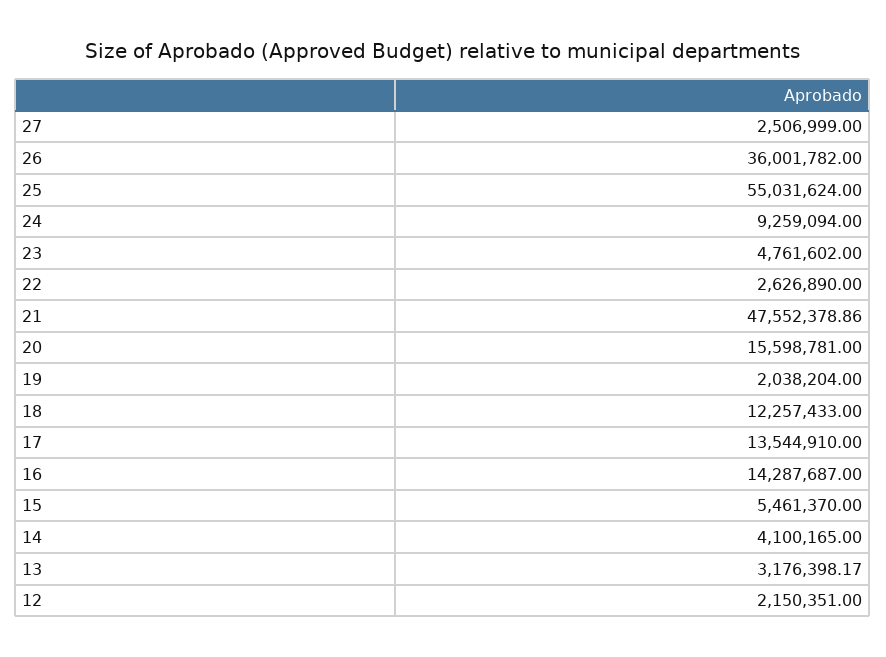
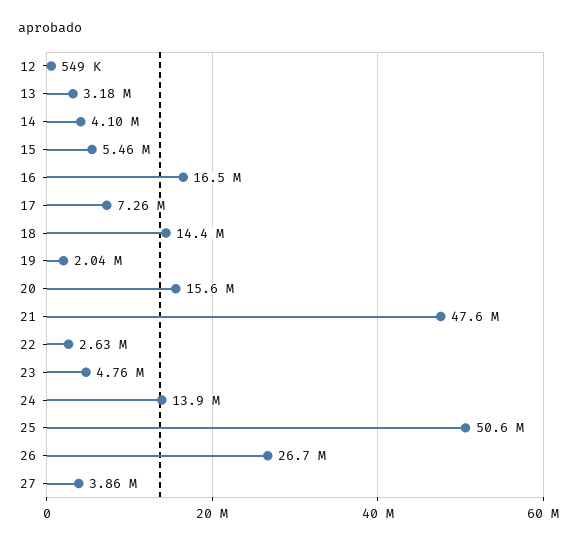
  {
-   "27": 2506999,
+   "27": 3860000,
-   "26": 36001782,
+   "26": 26700000,
-   "25": 55031624,
+   "25": 50600000,
-   "24": 9259094,
+   "24": 13900000,
    "23": 4761602,
    "22": 2626890,
    "21": 47552378.86,
    "20": 15598781,
    "19": 2038204,
-   "18": 12257433,
+   "18": 14400000,
-   "17": 13544910,
+   "17": 7260000,
-   "16": 14287687,
+   "16": 16500000,
    "15": 5461370,
    "14": 4100165,
    "13": 3176398.17,
-   "12": 2150351
+   "12": 549000
  }

